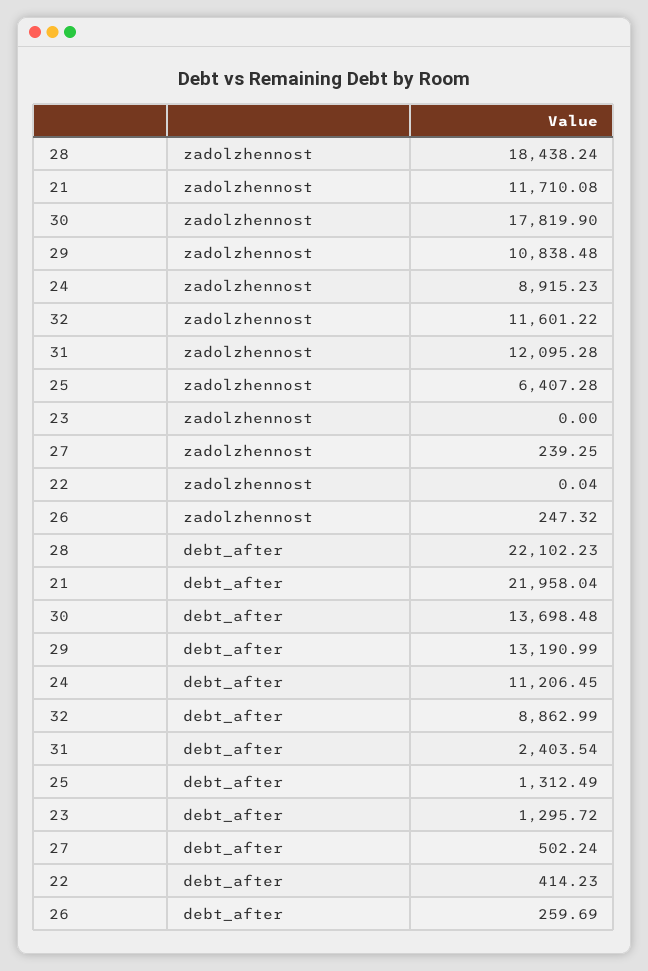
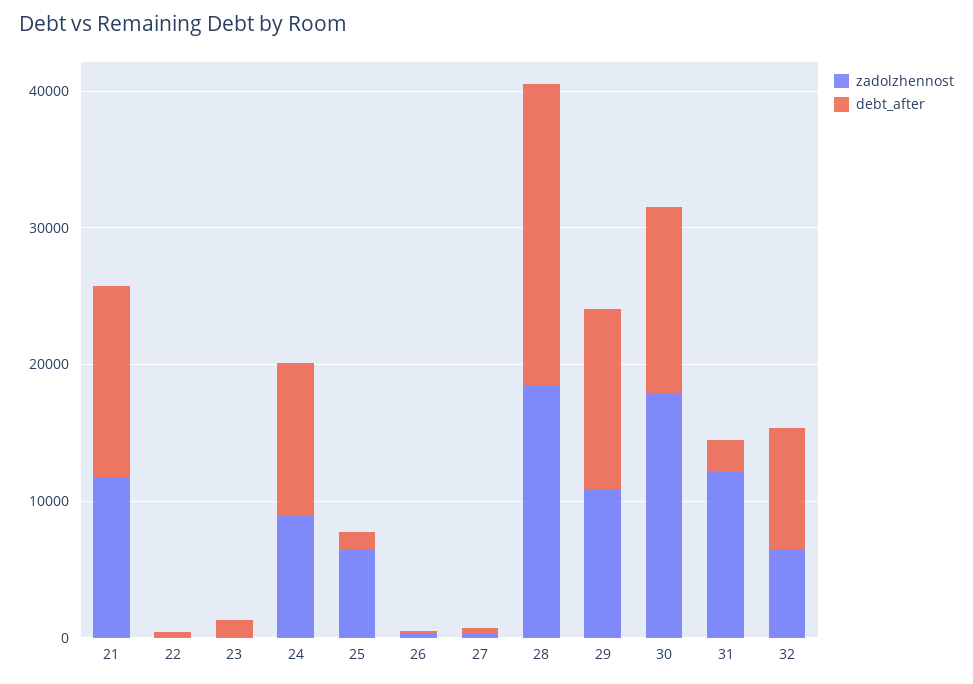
  {
    "zadolzhennost": {
      "28": 18438.24,
      "21": 11710.08,
      "30": 17819.9,
      "29": 10838.48,
      "24": 8915.23,
-     "32": 11601.22,
+     "32": 6000,
      "31": 12095.28,
      "25": 6407.28,
      "23": 0,
      "27": 239.25,
      "22": 0.04,
      "26": 247.32
    },
    "debt_after": {
      "28": 22102.23,
-     "21": 21958.04,
+     "21": 14000,
      "30": 13698.48,
      "29": 13190.99,
      "24": 11206.45,
      "32": 8862.99,
      "31": 2403.54,
      "25": 1312.49,
      "23": 1295.72,
      "27": 502.24,
      "22": 414.23,
      "26": 259.69
    }
  }

